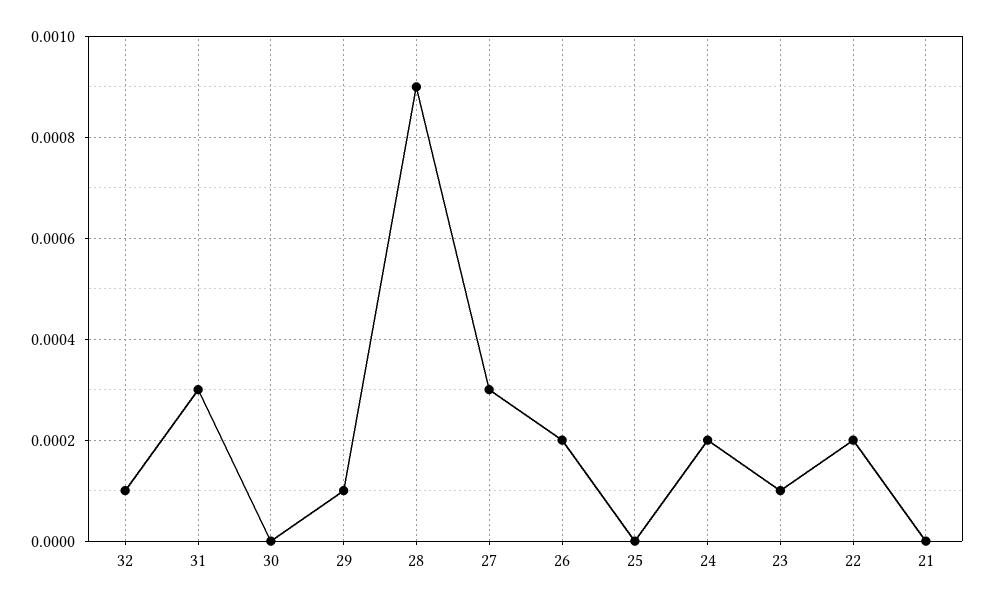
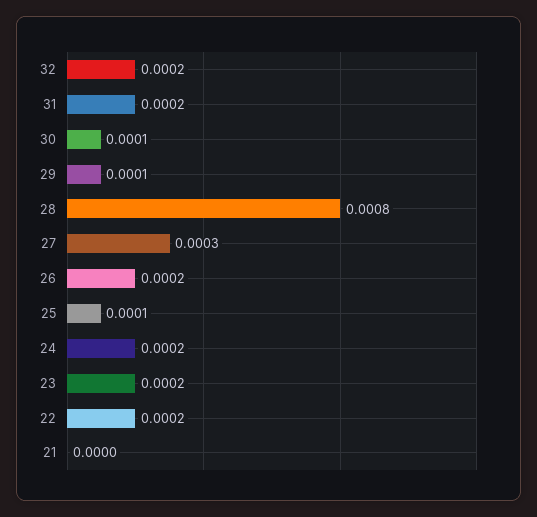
  {
-   "32": 0.0001,
+   "32": 0.0002,
-   "31": 0.0003,
+   "31": 0.0002,
-   "30": 0,
+   "30": 0.0001,
    "29": 0.0001,
-   "28": 0.0009,
+   "28": 0.0008,
    "27": 0.0003,
    "26": 0.0002,
-   "25": 0,
+   "25": 0.0001,
    "24": 0.0002,
-   "23": 0.0001,
+   "23": 0.0002,
    "22": 0.0002,
    "21": 0
  }

